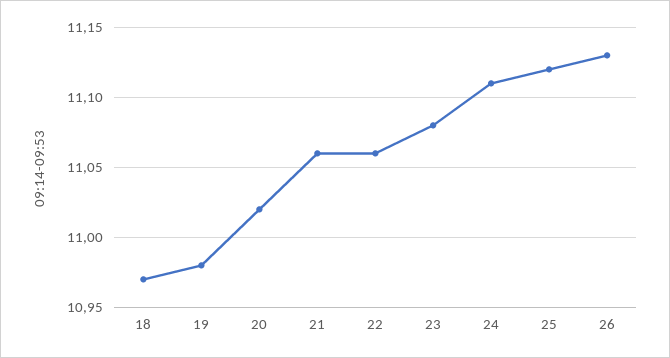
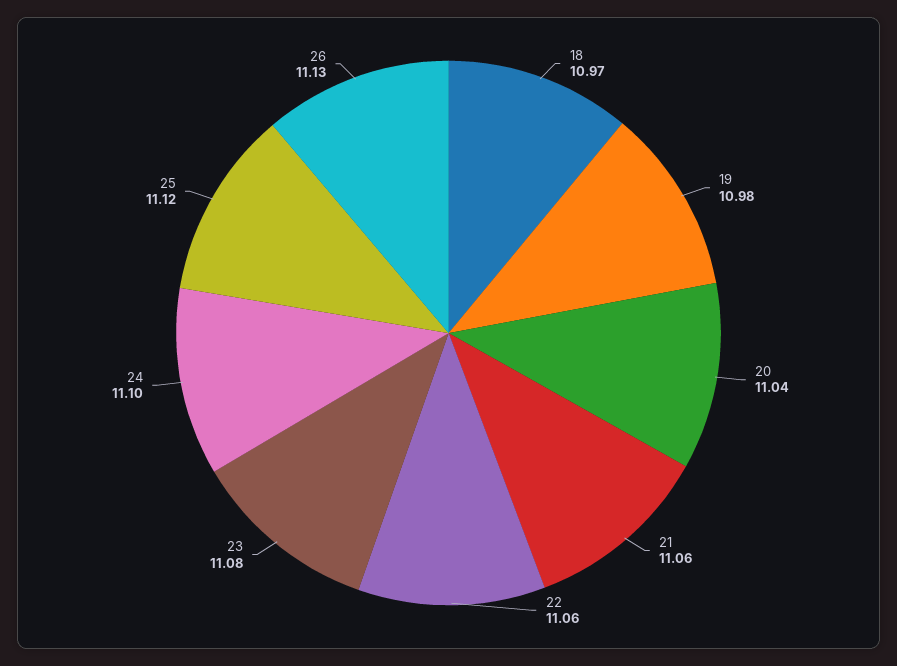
  {
    "18": 10.97,
    "19": 10.98,
-   "20": 11.02,
+   "20": 11.04,
    "21": 11.06,
    "22": 11.06,
    "23": 11.08,
-   "24": 11.11,
+   "24": 11.1,
    "25": 11.12,
    "26": 11.13
  }

